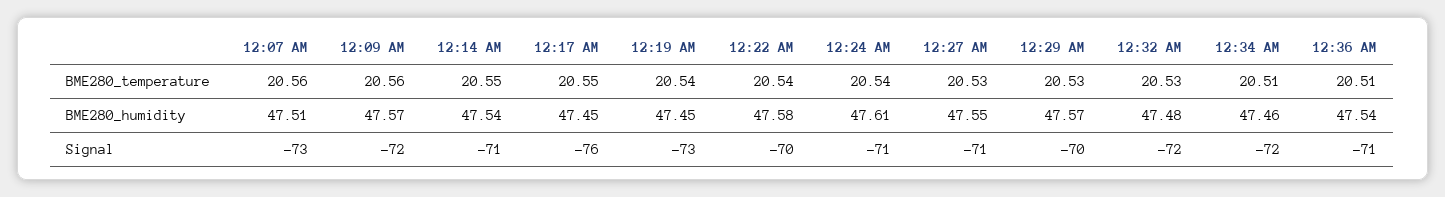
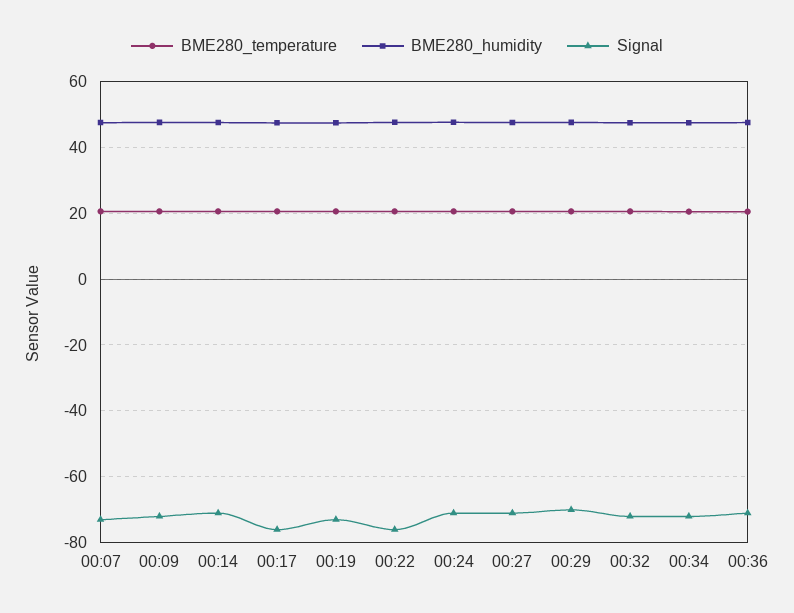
  {
    "BME280_temperature": {
      "12:07 AM": 20.56,
      "12:09 AM": 20.56,
      "12:14 AM": 20.55,
      "12:17 AM": 20.55,
      "12:19 AM": 20.54,
      "12:22 AM": 20.54,
      "12:24 AM": 20.54,
      "12:27 AM": 20.53,
      "12:29 AM": 20.53,
      "12:32 AM": 20.53,
      "12:34 AM": 20.51,
      "12:36 AM": 20.51
    },
    "BME280_humidity": {
      "12:07 AM": 47.51,
      "12:09 AM": 47.57,
      "12:14 AM": 47.54,
      "12:17 AM": 47.45,
      "12:19 AM": 47.45,
      "12:22 AM": 47.58,
      "12:24 AM": 47.61,
      "12:27 AM": 47.55,
      "12:29 AM": 47.57,
      "12:32 AM": 47.48,
      "12:34 AM": 47.46,
      "12:36 AM": 47.54
    },
    "Signal": {
      "12:07 AM": -73,
      "12:09 AM": -72,
      "12:14 AM": -71,
      "12:17 AM": -76,
      "12:19 AM": -73,
-     "12:22 AM": -70,
+     "12:22 AM": -76,
      "12:24 AM": -71,
      "12:27 AM": -71,
      "12:29 AM": -70,
      "12:32 AM": -72,
      "12:34 AM": -72,
      "12:36 AM": -71
    }
  }

